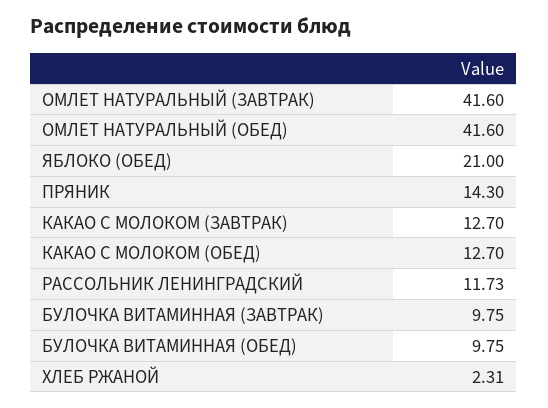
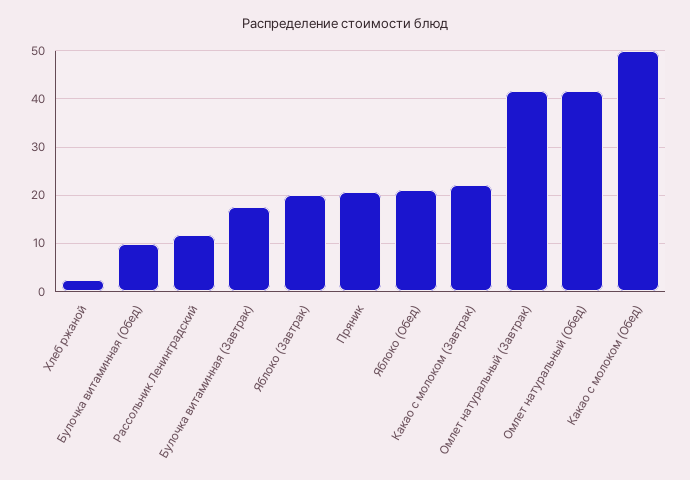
  {
    "ОМЛЕТ НАТУРАЛЬНЫЙ (ЗАВТРАК)": 41.6,
    "ОМЛЕТ НАТУРАЛЬНЫЙ (ОБЕД)": 41.6,
    "ЯБЛОКО (ОБЕД)": 21,
-   "ПРЯНИК": 14.3,
+   "ПРЯНИК": 20,
-   "КАКАО С МОЛОКОМ (ЗАВТРАК)": 12.7,
+   "КАКАО С МОЛОКОМ (ЗАВТРАК)": 22,
-   "КАКАО С МОЛОКОМ (ОБЕД)": 12.7,
+   "КАКАО С МОЛОКОМ (ОБЕД)": 50,
    "РАССОЛЬНИК ЛЕНИНГРАДСКИЙ": 11.73,
-   "БУЛОЧКА ВИТАМИННАЯ (ЗАВТРАК)": 9.75,
+   "БУЛОЧКА ВИТАМИННАЯ (ЗАВТРАК)": 18,
    "БУЛОЧКА ВИТАМИННАЯ (ОБЕД)": 9.75,
-   "ХЛЕБ РЖАНОЙ": 2.31
+   "ХЛЕБ РЖАНОЙ": 2.31,
+   "Яблоко (Завтрак)": 20
  }

